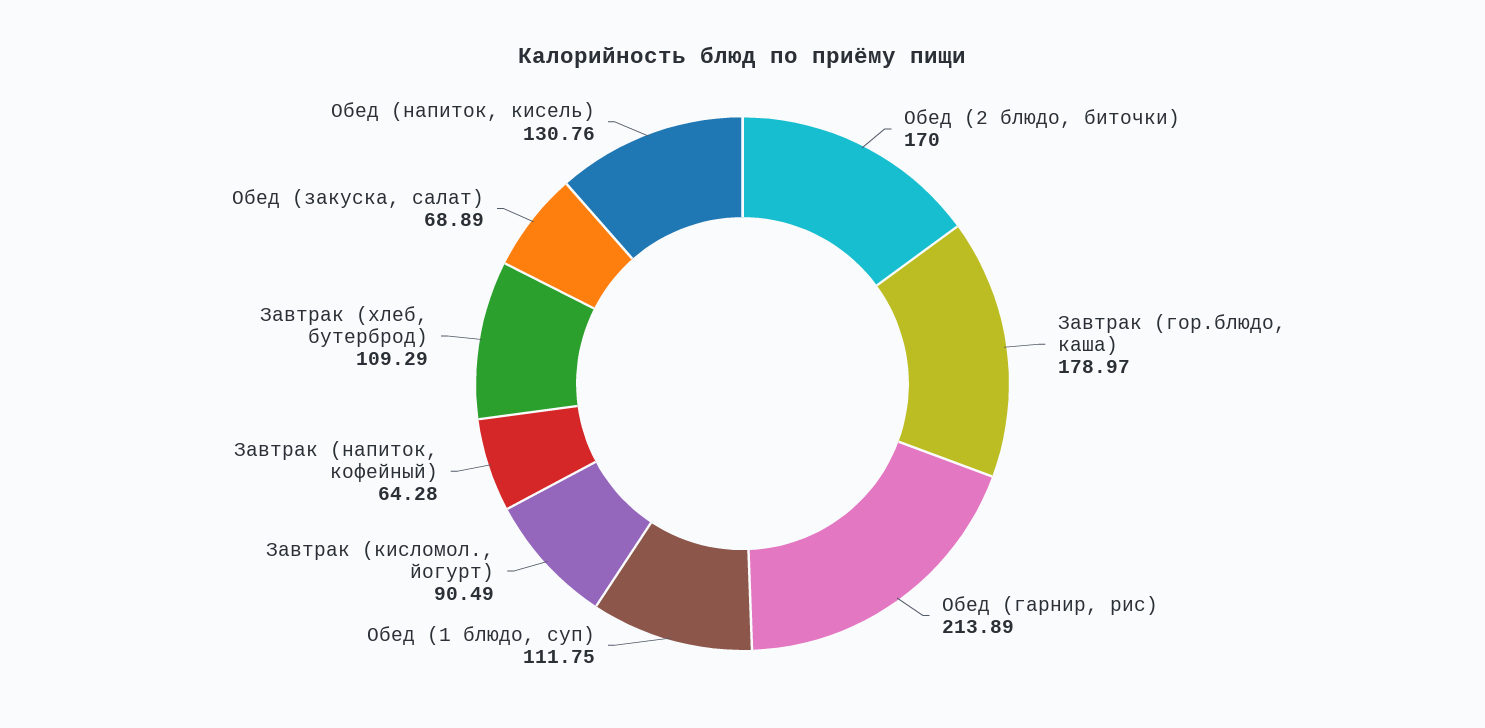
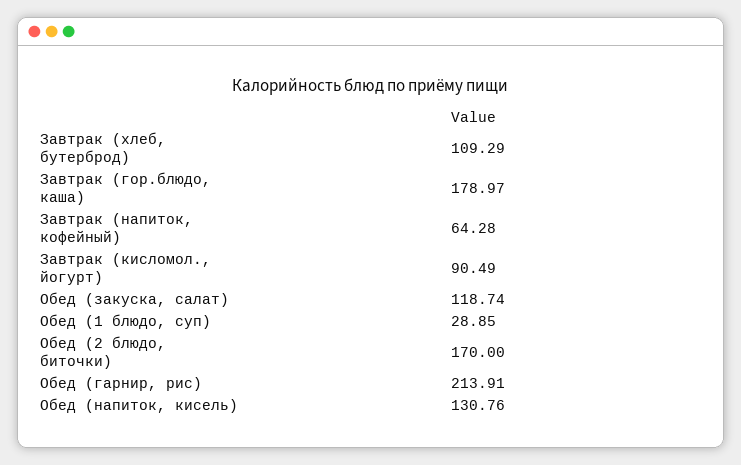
  {
    "Обед (2 блюдо, биточки)": 170,
    "Завтрак (гор.блюдо, каша)": 178.97,
-   "Обед (гарнир, рис)": 213.89,
+   "Обед (гарнир, рис)": 213.91,
-   "Обед (1 блюдо, суп)": 111.75,
+   "Обед (1 блюдо, суп)": 28.85,
    "Завтрак (кисломол., йогурт)": 90.49,
    "Завтрак (напиток, кофейный)": 64.28,
    "Завтрак (хлеб, бутерброд)": 109.29,
-   "Обед (закуска, салат)": 68.89,
+   "Обед (закуска, салат)": 118.74,
    "Обед (напиток, кисель)": 130.76
  }

